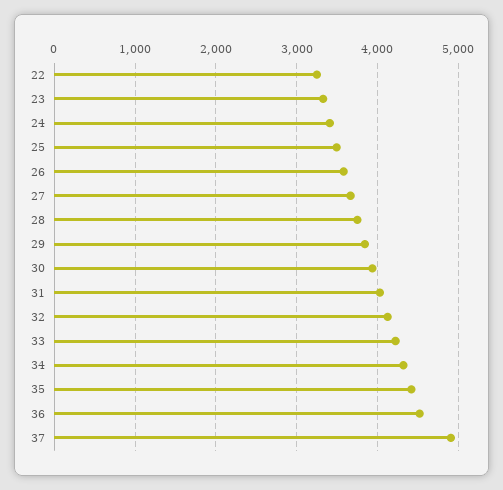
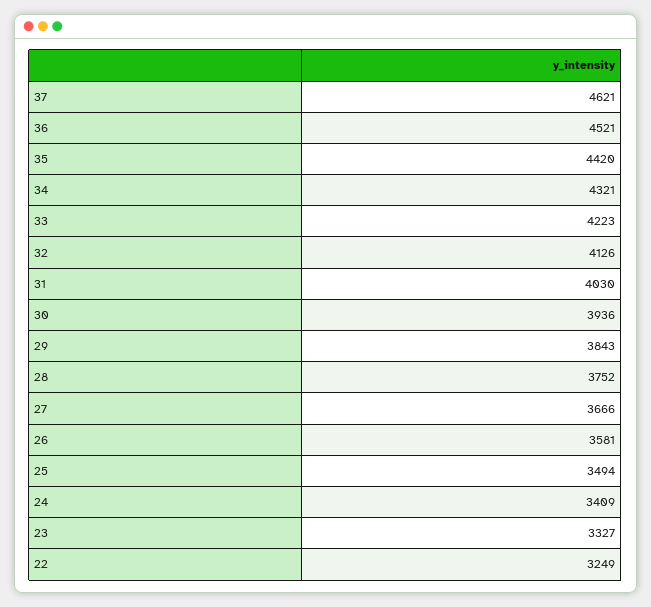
  {
    "22": 3249,
    "23": 3327,
    "24": 3409,
    "25": 3494,
    "26": 3581,
    "27": 3666,
    "28": 3752,
    "29": 3843,
    "30": 3936,
    "31": 4030,
    "32": 4126,
    "33": 4223,
    "34": 4321,
    "35": 4420,
    "36": 4521,
-   "37": 4900
+   "37": 4621
  }

